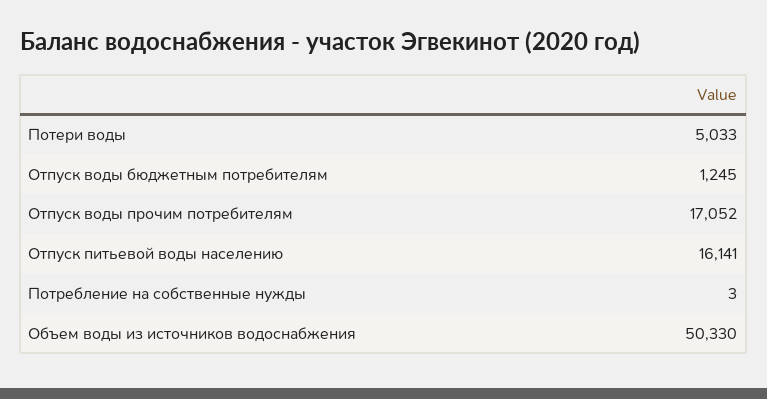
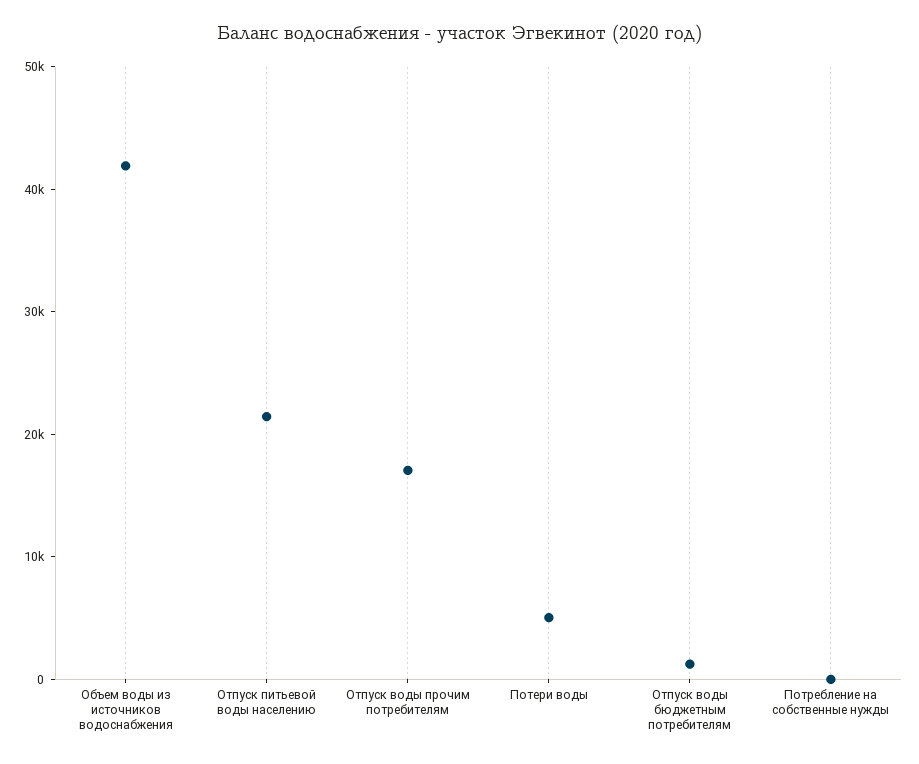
  {
    "Потери воды": 5033,
    "Отпуск воды бюджетным потребителям": 1245,
    "Отпуск воды прочим потребителям": 17052,
-   "Отпуск питьевой воды населению": 16141,
+   "Отпуск питьевой воды населению": 22000,
    "Потребление на собственные нужды": 3,
-   "Объем воды из источников водоснабжения": 50330
+   "Объем воды из источников водоснабжения": 42000
  }

